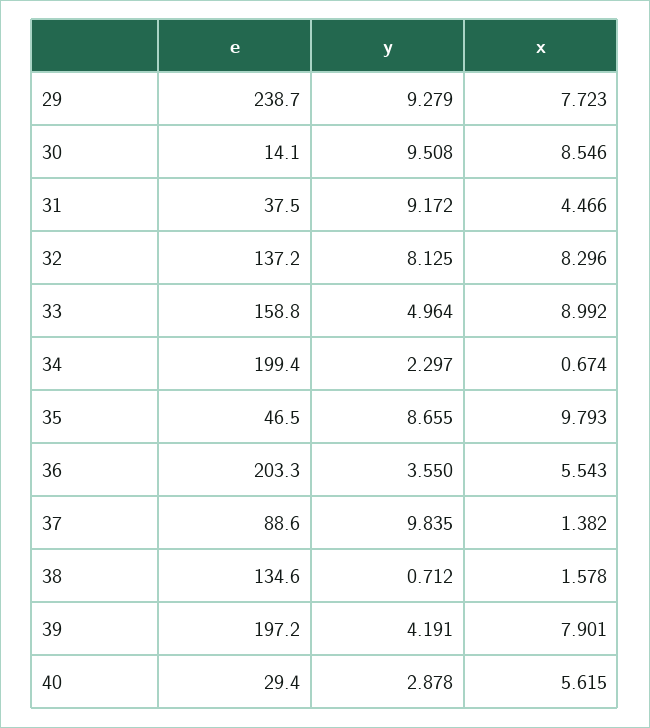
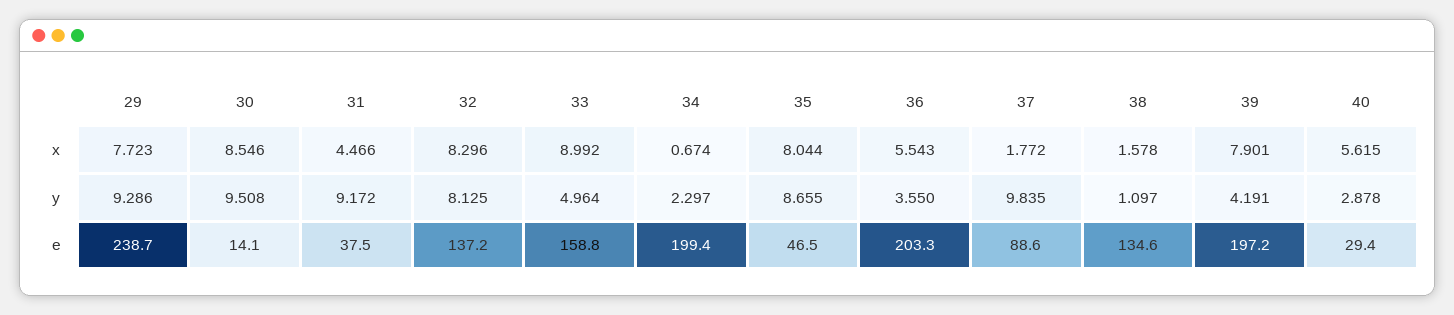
  {
    "e": {
      "29": 238.7,
      "30": 14.1,
      "31": 37.5,
      "32": 137.2,
      "33": 158.8,
      "34": 199.4,
      "35": 46.5,
      "36": 203.3,
      "37": 88.6,
      "38": 134.6,
      "39": 197.2,
      "40": 29.4
    },
    "y": {
-     "29": 9.279,
+     "29": 9.286,
      "30": 9.508,
      "31": 9.172,
      "32": 8.125,
      "33": 4.964,
      "34": 2.297,
      "35": 8.655,
      "36": 3.55,
      "37": 9.835,
-     "38": 0.712,
+     "38": 1.097,
      "39": 4.191,
      "40": 2.878
    },
    "x": {
      "29": 7.723,
      "30": 8.546,
      "31": 4.466,
      "32": 8.296,
      "33": 8.992,
      "34": 0.674,
-     "35": 9.793,
+     "35": 8.044,
      "36": 5.543,
-     "37": 1.382,
+     "37": 1.772,
      "38": 1.578,
      "39": 7.901,
      "40": 5.615
    }
  }

